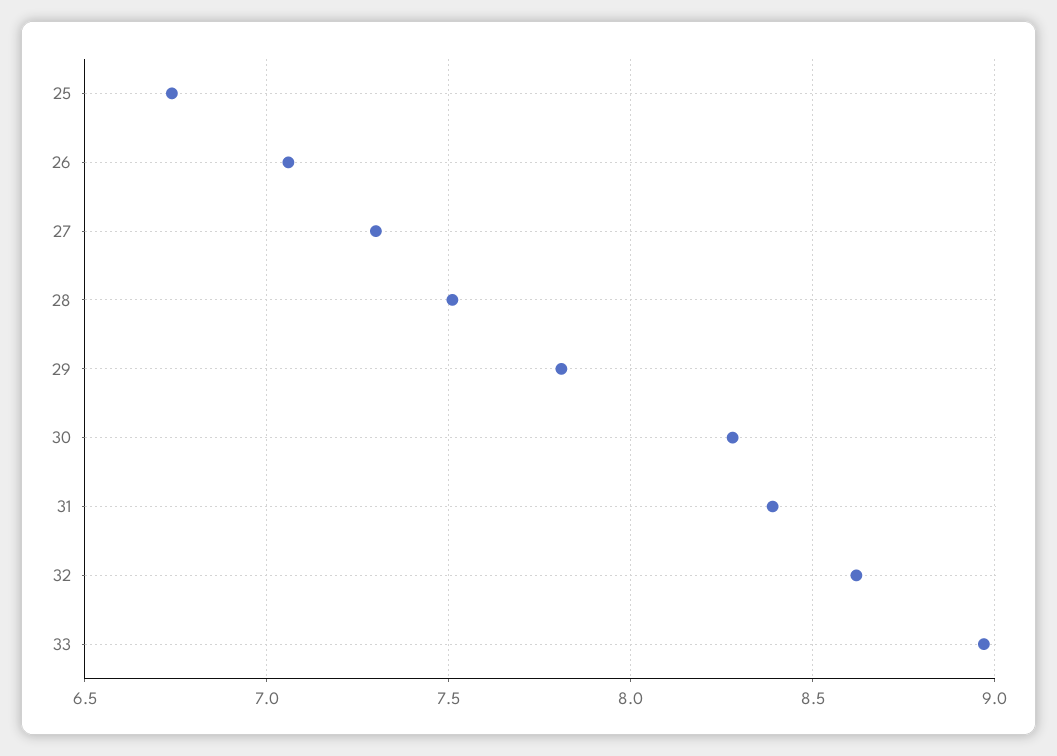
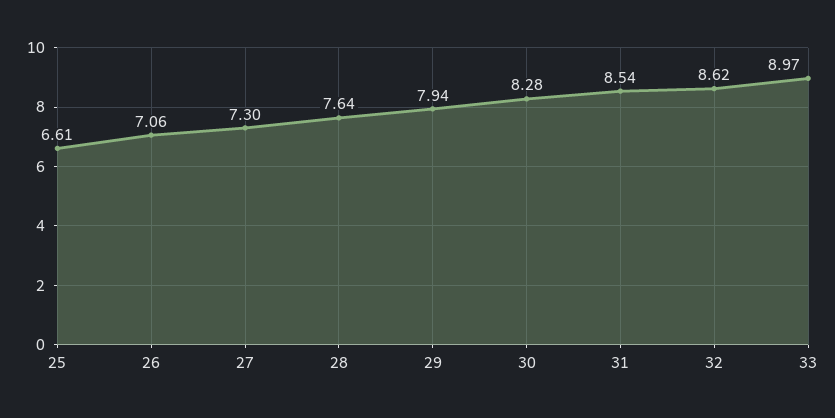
  {
-   "25": 6.75,
+   "25": 6.61,
    "26": 7.06,
    "27": 7.3,
-   "28": 7.5,
+   "28": 7.64,
-   "29": 7.8,
+   "29": 7.94,
    "30": 8.28,
-   "31": 8.4,
+   "31": 8.54,
    "32": 8.62,
    "33": 8.97
  }

